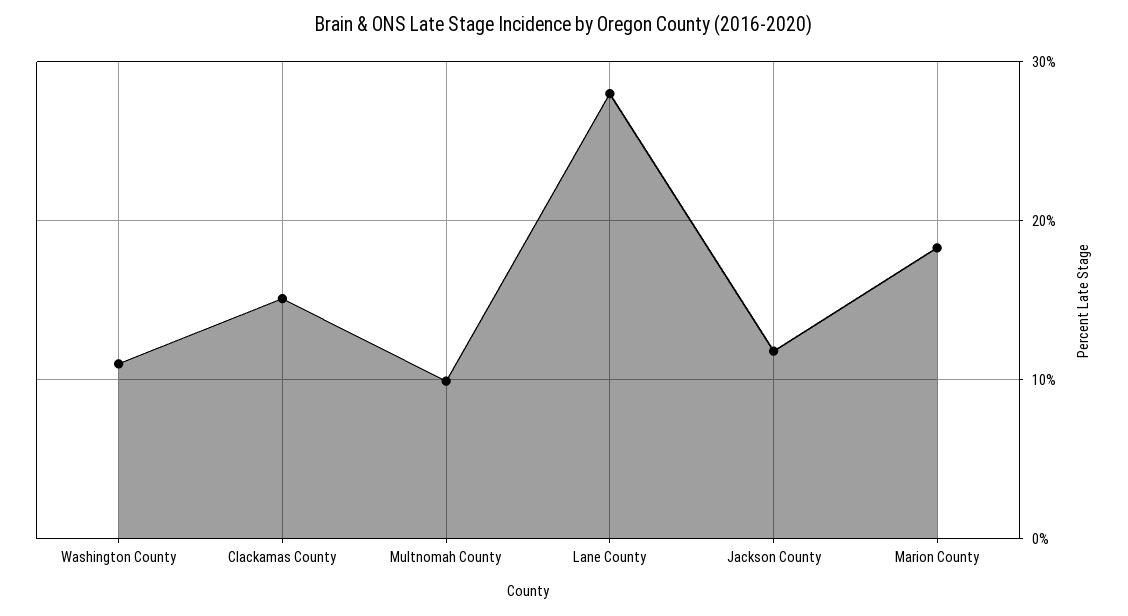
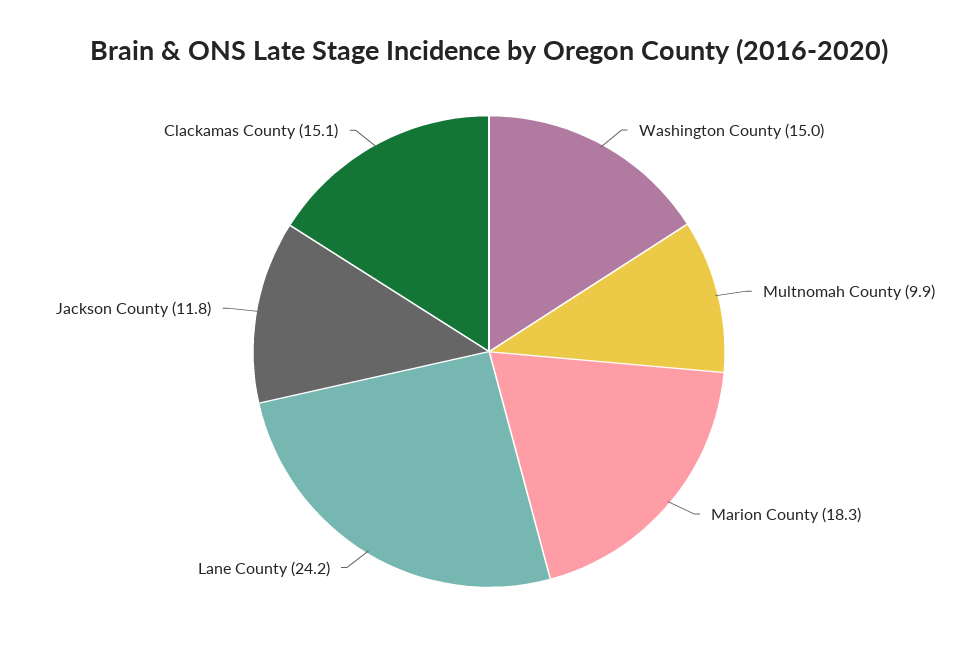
  {
-   "Washington County": 11,
+   "Washington County": 15,
    "Clackamas County": 15.1,
    "Multnomah County": 9.9,
-   "Lane County": 28,
+   "Lane County": 24.2,
    "Jackson County": 11.8,
    "Marion County": 18.3
  }

